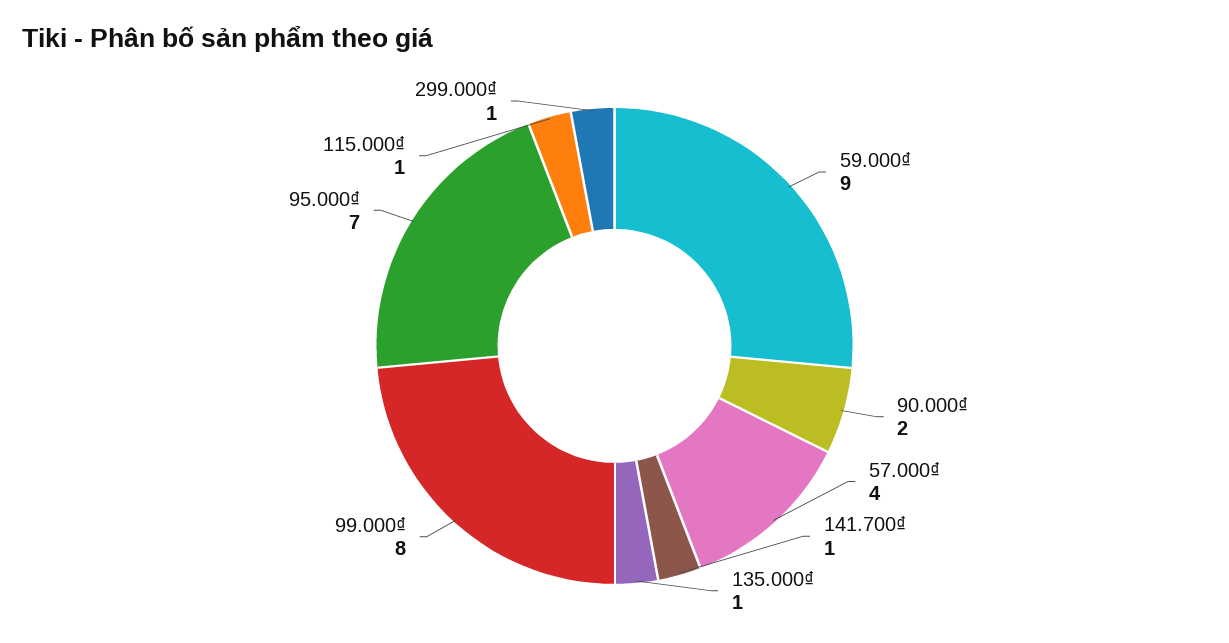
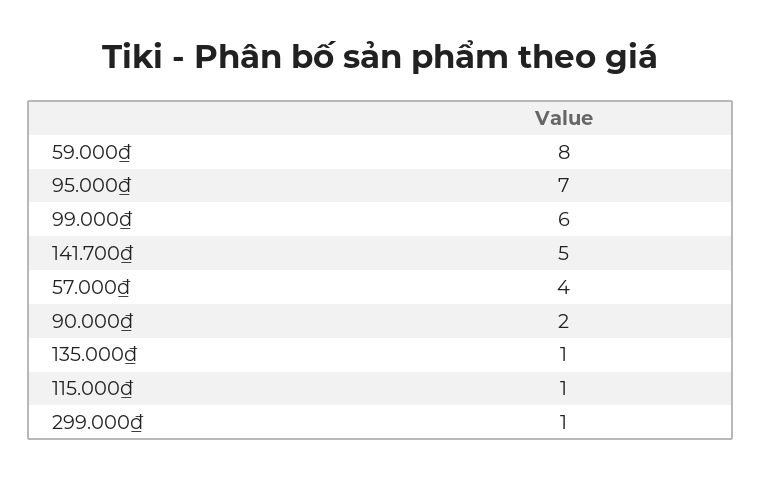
  {
-   "59.000₫": 9,
+   "59.000₫": 8,
    "90.000₫": 2,
    "57.000₫": 4,
-   "141.700₫": 1,
+   "141.700₫": 5,
    "135.000₫": 1,
-   "99.000₫": 8,
+   "99.000₫": 6,
    "95.000₫": 7,
    "115.000₫": 1,
    "299.000₫": 1
  }

